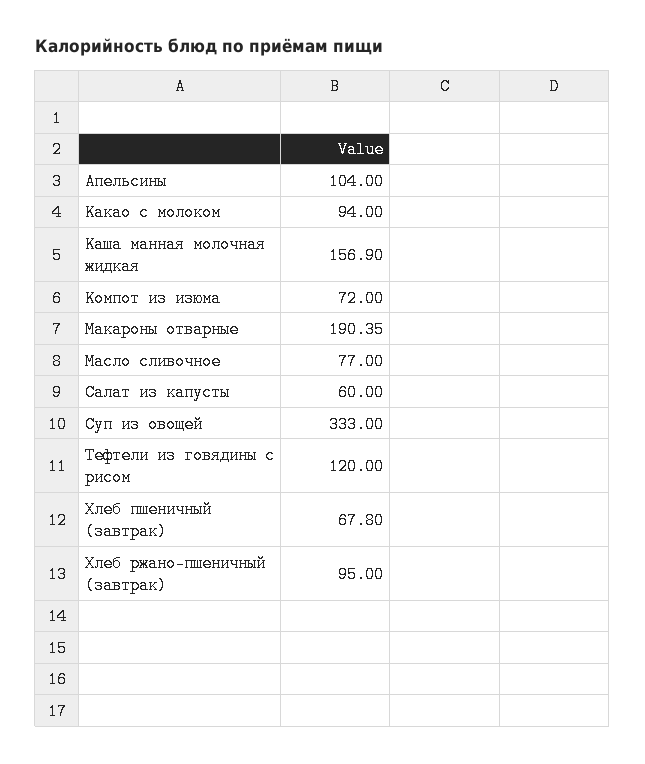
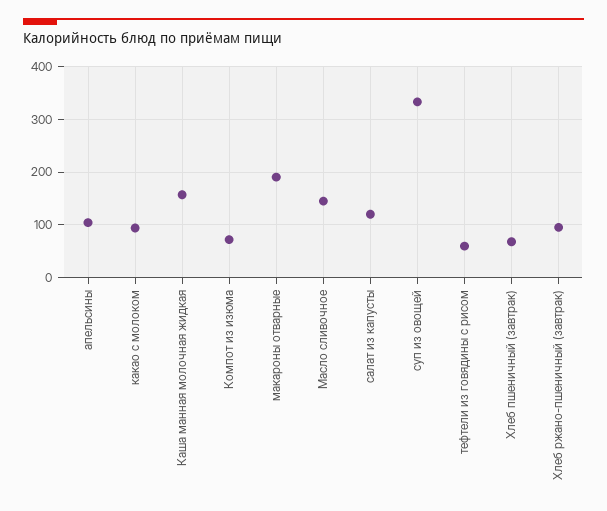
  {
    "Апельсины": 104,
    "Какао с молоком": 94,
    "Каша манная молочная жидкая": 156.9,
    "Компот из изюма": 72,
    "Макароны отварные": 190.35,
-   "Масло сливочное": 77,
+   "Масло сливочное": 140,
-   "Салат из капусты": 60,
+   "Салат из капусты": 120,
    "Суп из овощей": 333,
-   "Тефтели из говядины с рисом": 120,
+   "Тефтели из говядины с рисом": 60,
    "Хлеб пшеничный (завтрак)": 67.8,
    "Хлеб ржано-пшеничный (завтрак)": 95
  }

